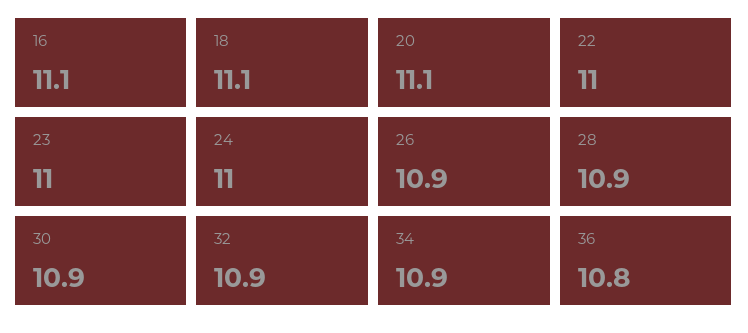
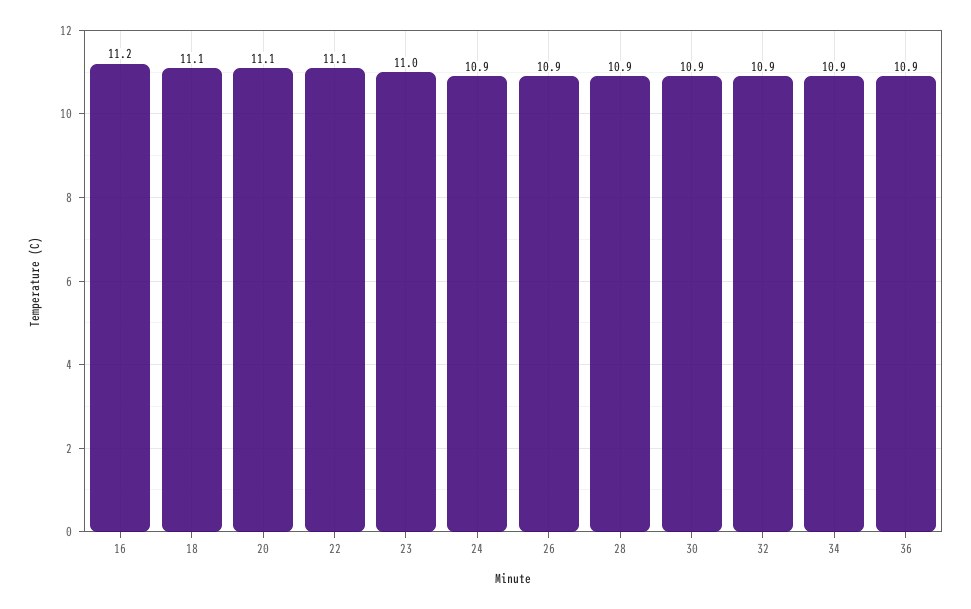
  {
-   "16": 11.1,
+   "16": 11.2,
    "18": 11.1,
    "20": 11.1,
-   "22": 11,
+   "22": 11.1,
    "23": 11,
-   "24": 11,
+   "24": 10.9,
    "26": 10.9,
    "28": 10.9,
    "30": 10.9,
    "32": 10.9,
    "34": 10.9,
-   "36": 10.8
+   "36": 10.9
  }

